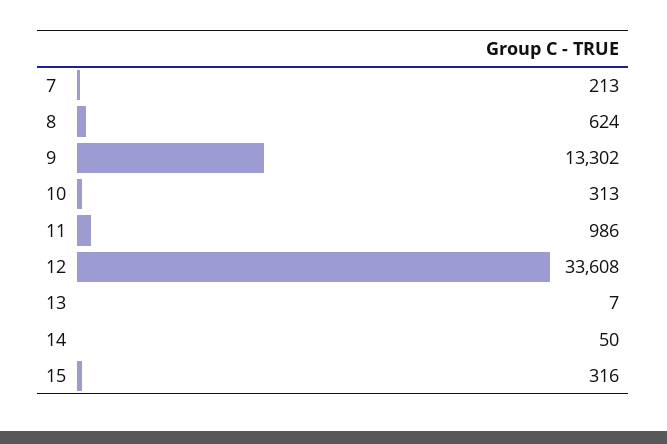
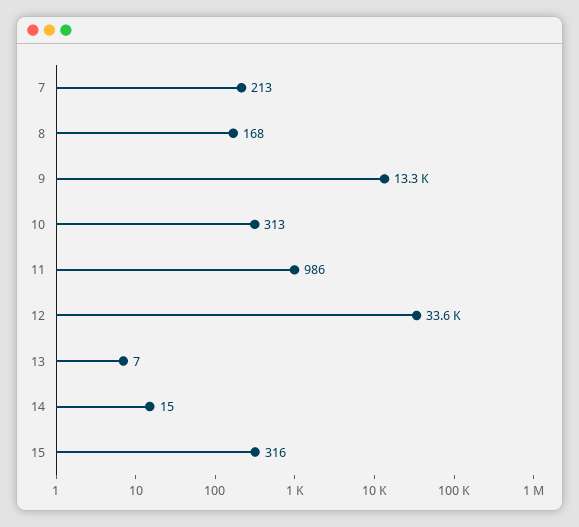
  {
    "7": 213,
-   "8": 624,
+   "8": 168,
    "9": 13302,
    "10": 313,
    "11": 986,
    "12": 33608,
    "13": 7,
-   "14": 50,
+   "14": 15,
    "15": 316
  }

